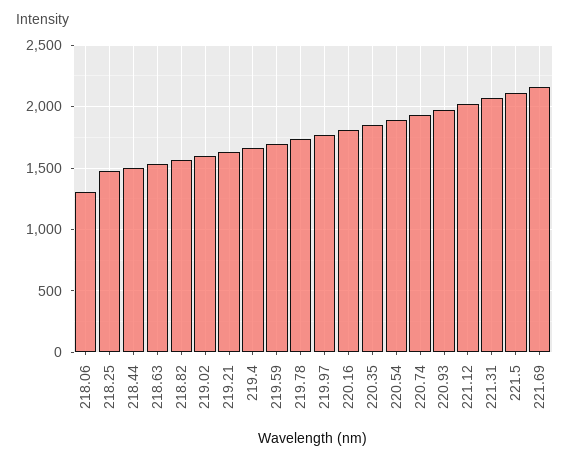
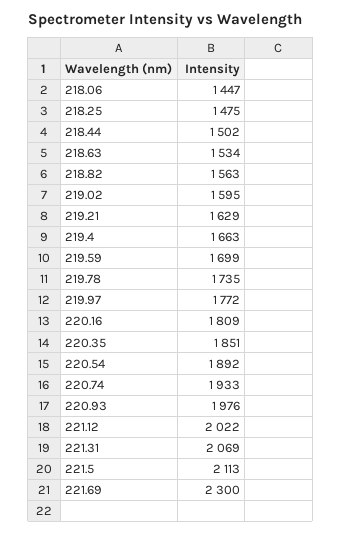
  {
-   "218.06": 1300,
+   "218.06": 1447,
    "218.25": 1475,
    "218.44": 1502,
    "218.63": 1534,
    "218.82": 1563,
    "219.02": 1595,
    "219.21": 1629,
    "219.4": 1663,
    "219.59": 1699,
    "219.78": 1735,
    "219.97": 1772,
    "220.16": 1809,
    "220.35": 1851,
    "220.54": 1892,
    "220.74": 1933,
    "220.93": 1976,
    "221.12": 2022,
    "221.31": 2069,
    "221.5": 2113,
-   "221.69": 2150
+   "221.69": 2300
  }

